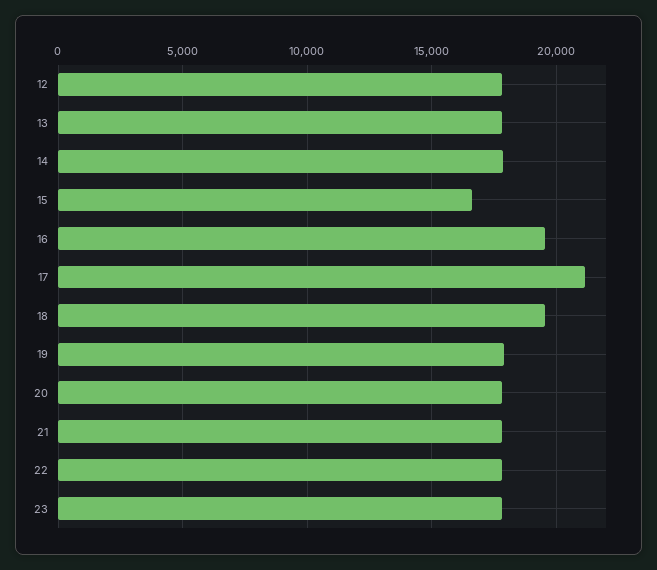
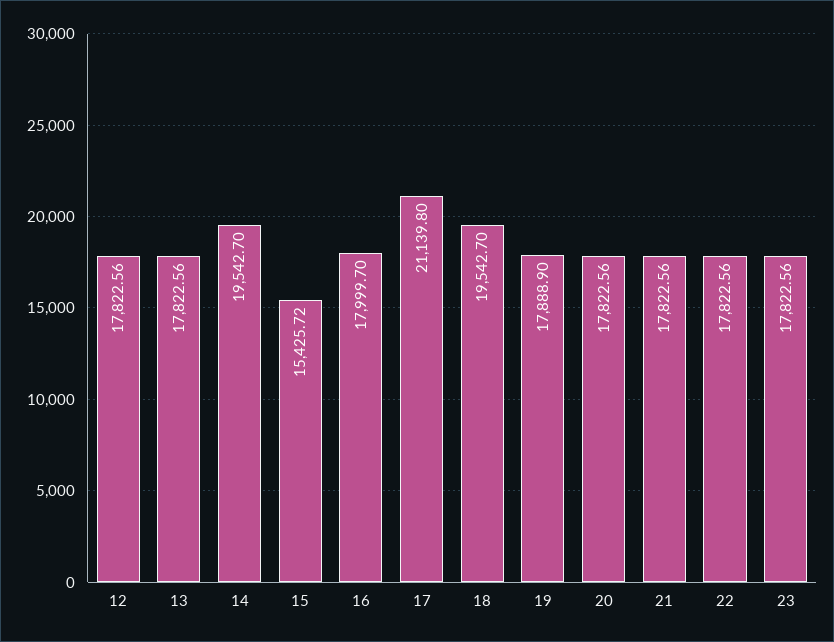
  {
    "12": 17822.56,
    "13": 17822.56,
-   "14": 18000,
+   "14": 19542.7,
-   "15": 16500,
+   "15": 15425.72,
-   "16": 19500,
+   "16": 17999.7,
    "17": 21139.8,
    "18": 19542.7,
    "19": 17888.9,
    "20": 17822.56,
    "21": 17822.56,
    "22": 17822.56,
    "23": 17822.56
  }

